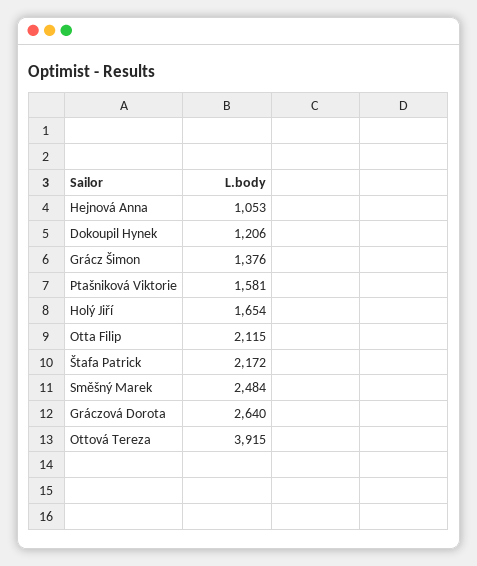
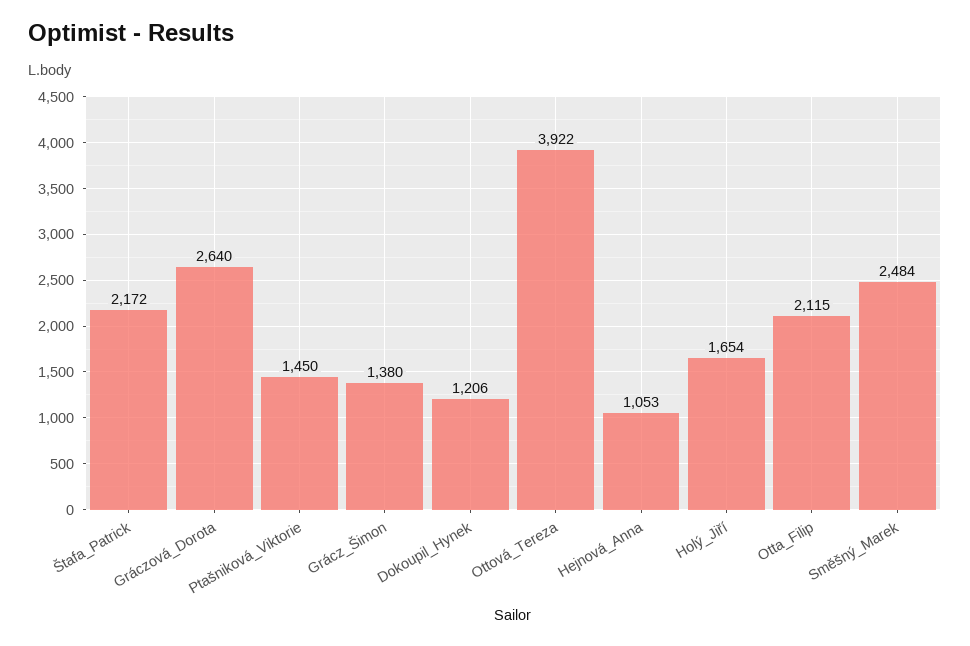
  {
    "Hejnová Anna": 1053,
    "Dokoupil Hynek": 1206,
-   "Grácz Šimon": 1376,
+   "Grácz Šimon": 1380,
-   "Ptašniková Viktorie": 1581,
+   "Ptašniková Viktorie": 1450,
    "Holý Jiří": 1654,
    "Otta Filip": 2115,
    "Štafa Patrick": 2172,
    "Směšný Marek": 2484,
    "Gráczová Dorota": 2640,
-   "Ottová Tereza": 3915
+   "Ottová Tereza": 3922
  }

